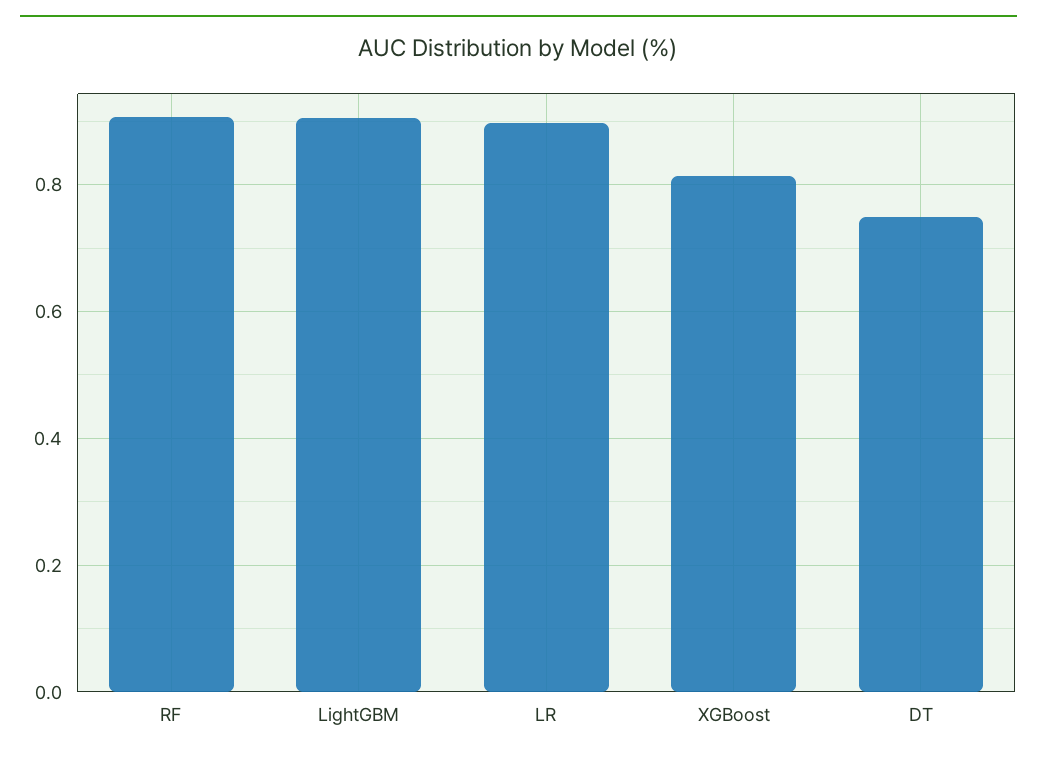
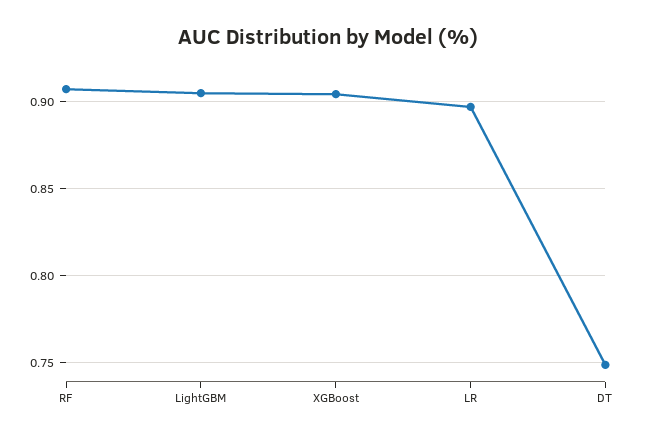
  {
    "RF": 0.905,
    "LightGBM": 0.905,
    "LR": 0.895,
-   "XGBoost": 0.82,
+   "XGBoost": 0.905,
    "DT": 0.75
  }

